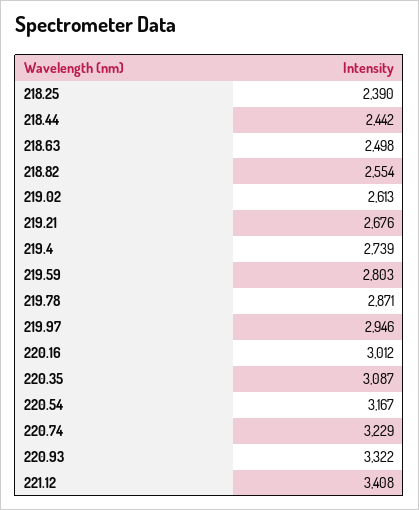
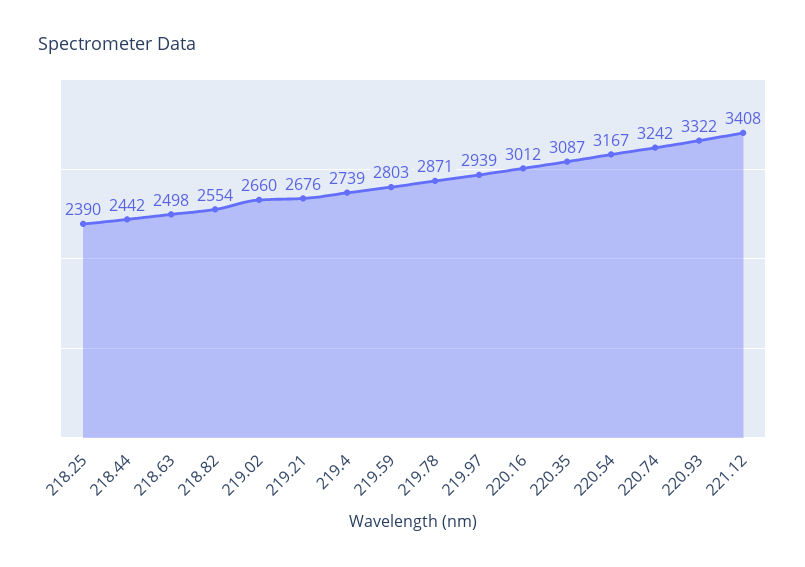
  {
    "218.25": 2390,
    "218.44": 2442,
    "218.63": 2498,
    "218.82": 2554,
-   "219.02": 2613,
+   "219.02": 2660,
    "219.21": 2676,
    "219.4": 2739,
    "219.59": 2803,
    "219.78": 2871,
-   "219.97": 2946,
+   "219.97": 2939,
    "220.16": 3012,
    "220.35": 3087,
    "220.54": 3167,
-   "220.74": 3229,
+   "220.74": 3242,
    "220.93": 3322,
    "221.12": 3408
  }

